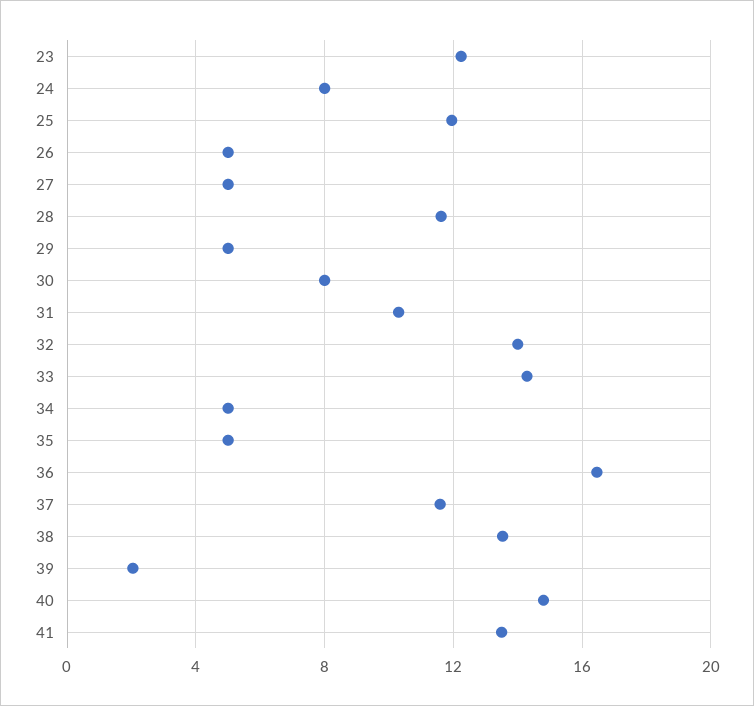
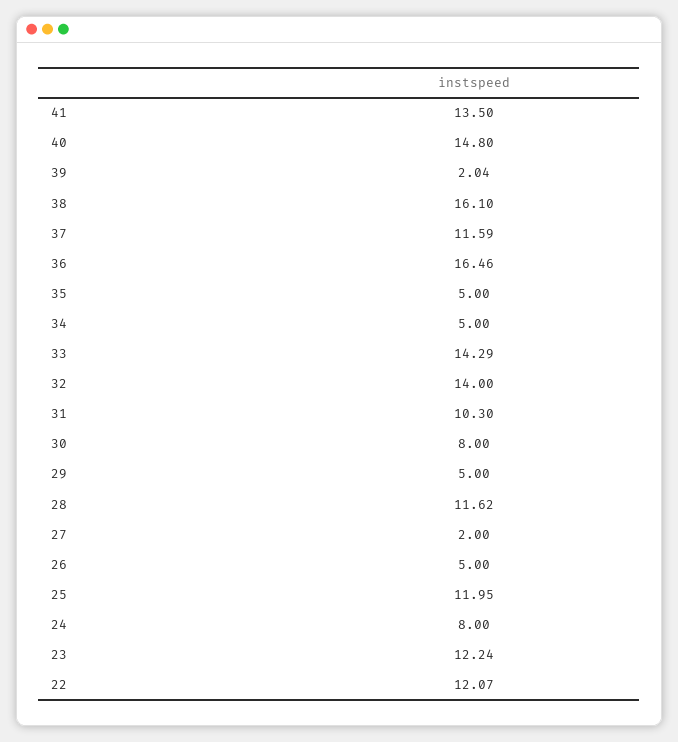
  {
    "23": 12.24,
    "24": 8,
    "25": 11.95,
    "26": 5,
-   "27": 5,
+   "27": 2,
    "28": 11.62,
    "29": 5,
    "30": 8,
    "31": 10.3,
    "32": 14,
    "33": 14.29,
    "34": 5,
    "35": 5,
    "36": 16.46,
    "37": 11.59,
-   "38": 13.5,
+   "38": 16.1,
    "39": 2.04,
    "40": 14.8,
-   "41": 13.5
+   "41": 13.5,
+   "22": 12.07
  }

